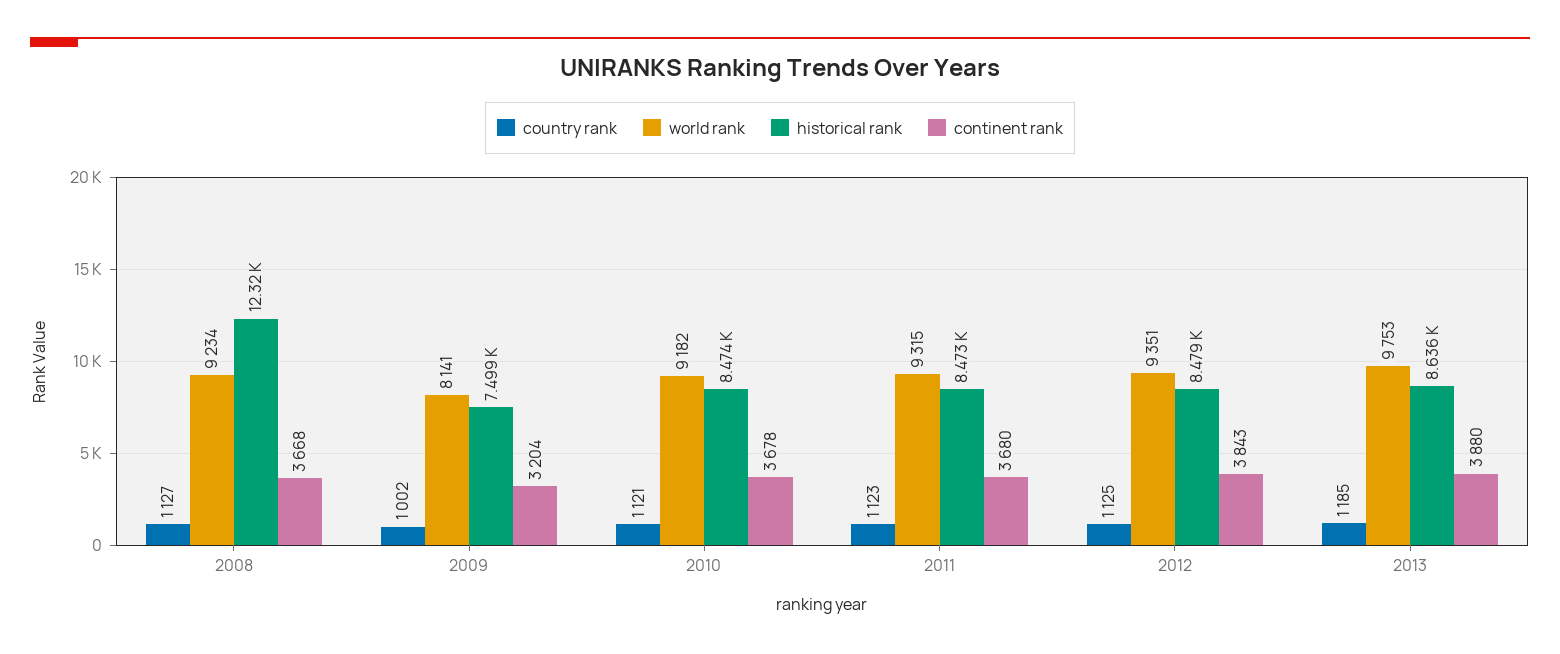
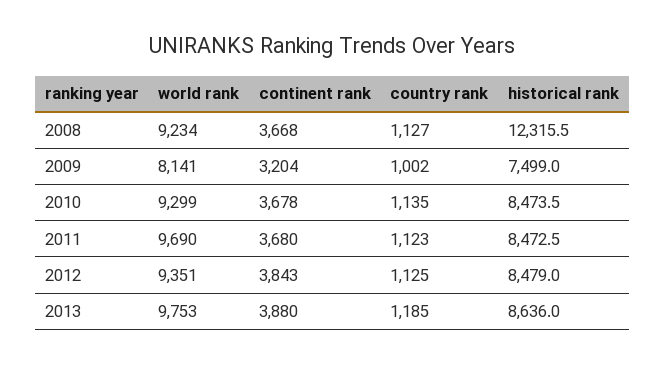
  {
    "country rank": {
      "2008": 1127,
      "2009": 1002,
-     "2010": 1121,
+     "2010": 1135,
      "2011": 1123,
      "2012": 1125,
      "2013": 1185
    },
    "world rank": {
      "2008": 9234,
      "2009": 8141,
-     "2010": 9182,
+     "2010": 9299,
-     "2011": 9315,
+     "2011": 9690,
      "2012": 9351,
      "2013": 9753
    },
    "historical rank": {
      "2008": 12315.5,
      "2009": 7499,
      "2010": 8473.5,
      "2011": 8472.5,
      "2012": 8479,
      "2013": 8636
    },
    "continent rank": {
      "2008": 3668,
      "2009": 3204,
      "2010": 3678,
      "2011": 3680,
      "2012": 3843,
      "2013": 3880
    }
  }

